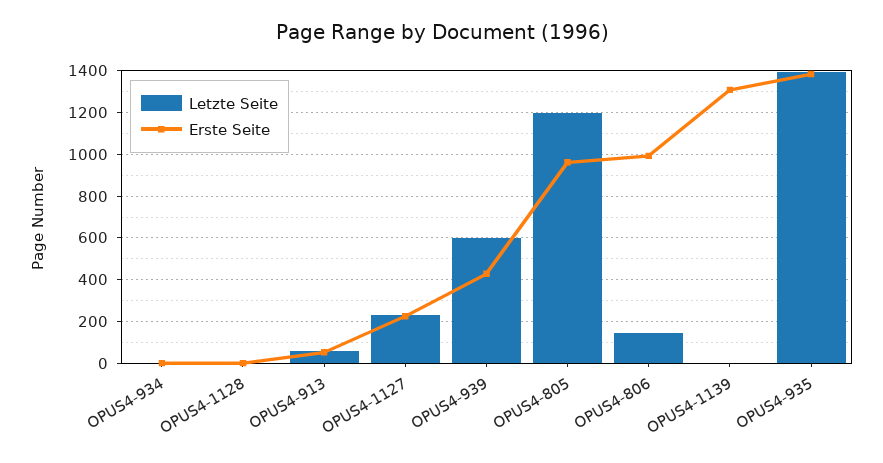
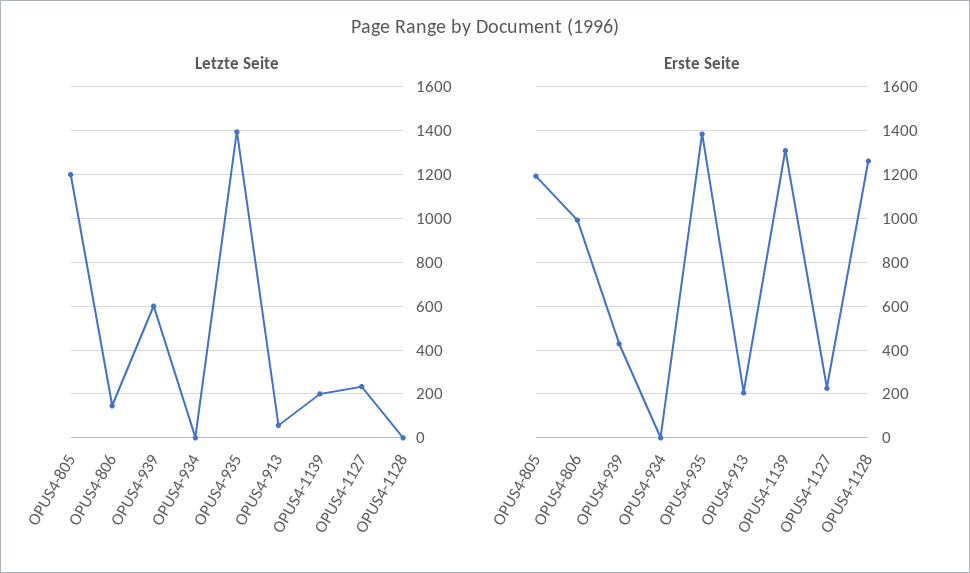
  {
    "Letzte Seite": {
      "OPUS4-934": 0,
      "OPUS4-1128": 0,
      "OPUS4-913": 50,
      "OPUS4-1127": 250,
      "OPUS4-939": 600,
      "OPUS4-805": 1200,
      "OPUS4-806": 150,
-     "OPUS4-1139": 0,
+     "OPUS4-1139": 200,
      "OPUS4-935": 1400
    },
    "Erste Seite": {
      "OPUS4-934": 0,
-     "OPUS4-1128": 0,
+     "OPUS4-1128": 1250,
-     "OPUS4-913": 50,
+     "OPUS4-913": 200,
      "OPUS4-1127": 250,
      "OPUS4-939": 450,
-     "OPUS4-805": 950,
+     "OPUS4-805": 1200,
      "OPUS4-806": 1000,
      "OPUS4-1139": 1300,
      "OPUS4-935": 1400
    }
  }

